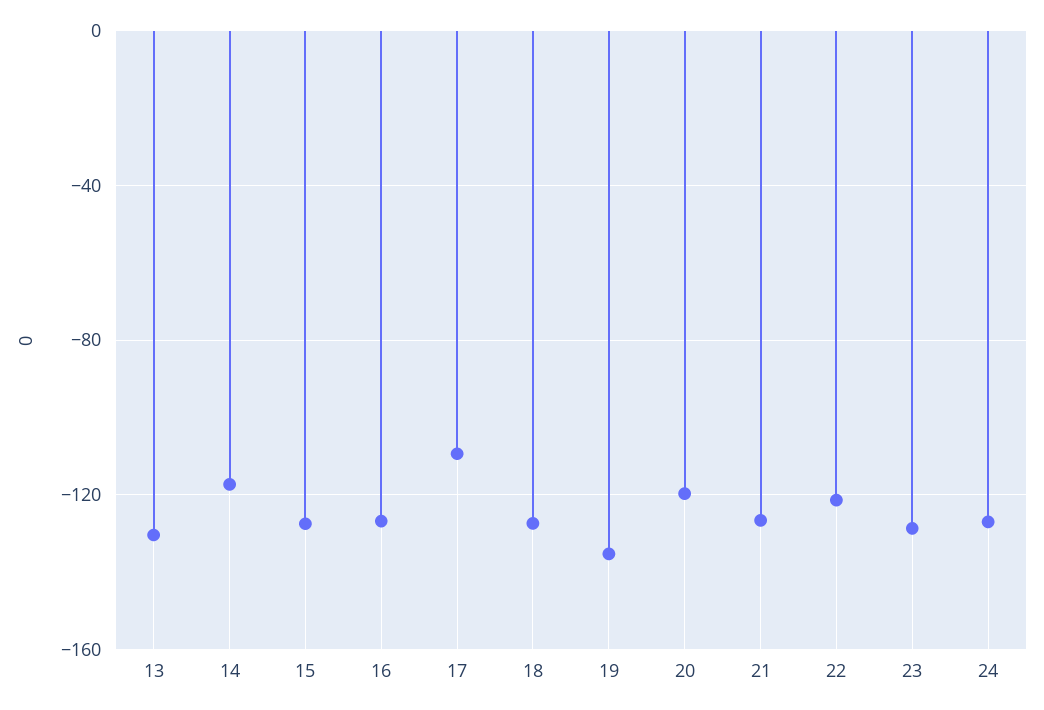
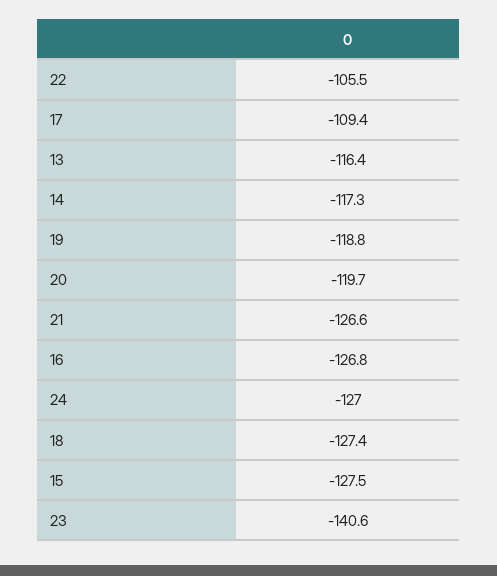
  {
-   "13": -130,
+   "13": -116.4,
    "14": -117.3,
    "15": -127.5,
    "16": -126.8,
    "17": -109.4,
    "18": -127.4,
-   "19": -135,
+   "19": -118.8,
    "20": -119.7,
    "21": -126.6,
-   "22": -120,
+   "22": -105.5,
-   "23": -130,
+   "23": -140.6,
    "24": -127
  }

